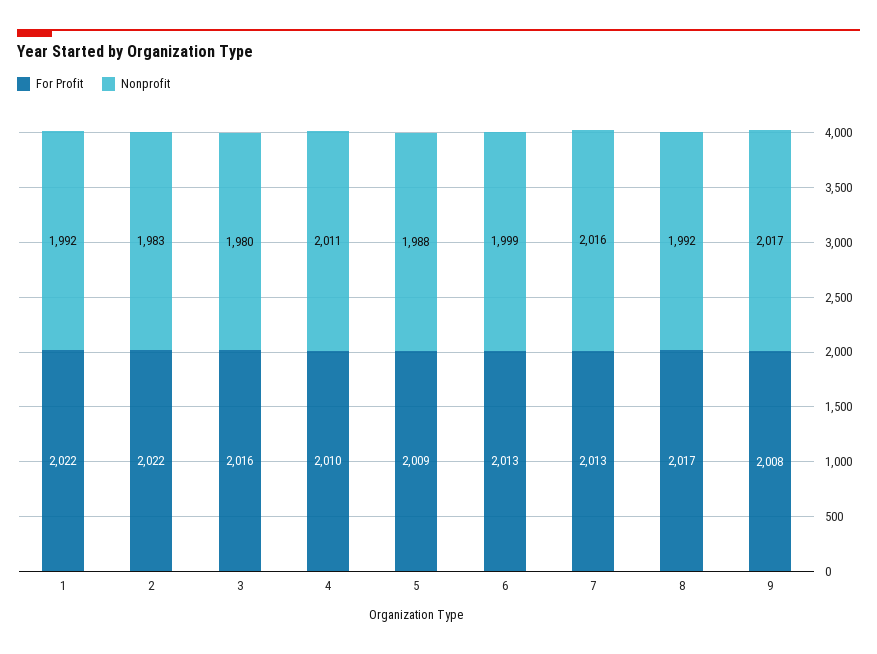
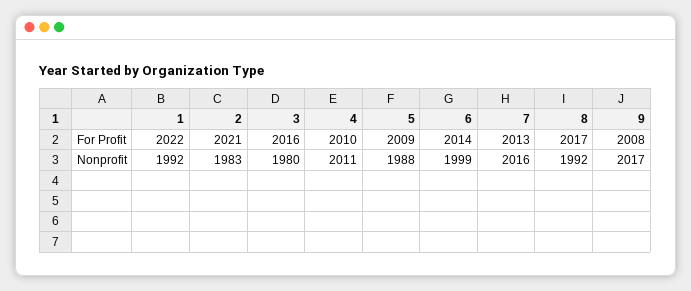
  {
    "For Profit": {
      "1": 2022,
-     "2": 2022,
+     "2": 2021,
      "3": 2016,
      "4": 2010,
      "5": 2009,
-     "6": 2013,
+     "6": 2014,
      "7": 2013,
      "8": 2017,
      "9": 2008
    },
    "Nonprofit": {
      "1": 1992,
      "2": 1983,
      "3": 1980,
      "4": 2011,
      "5": 1988,
      "6": 1999,
      "7": 2016,
      "8": 1992,
      "9": 2017
    }
  }

